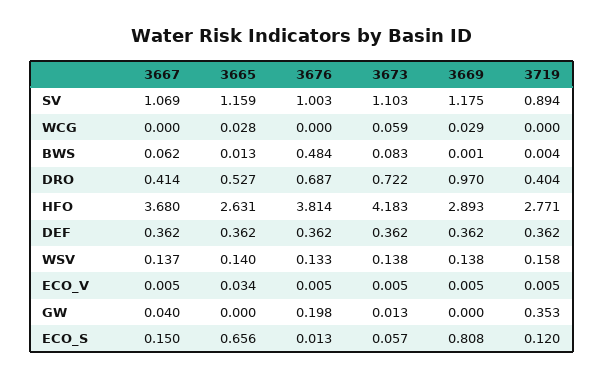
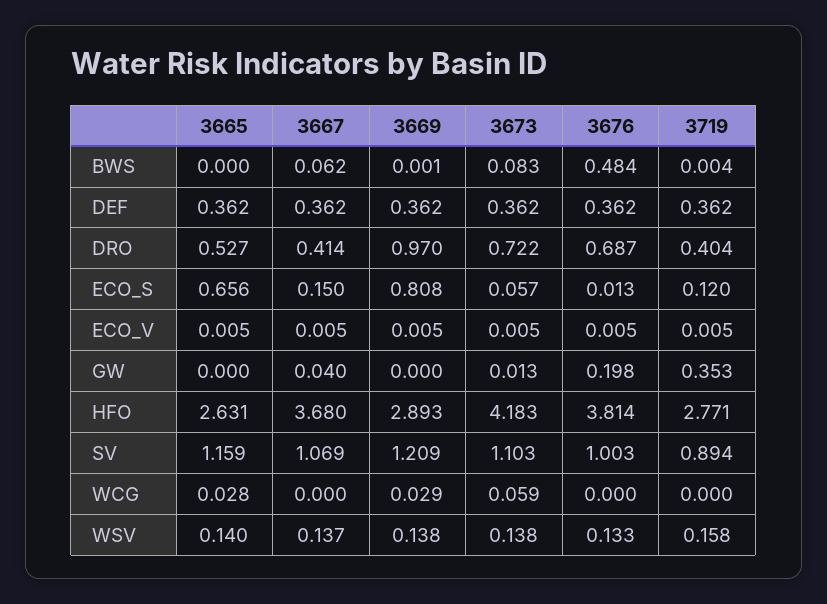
  {
    "3667": {
      "SV": 1.069,
      "WCG": 0,
      "BWS": 0.062,
      "DRO": 0.414,
      "HFO": 3.68,
      "DEF": 0.362,
      "WSV": 0.137,
      "ECO_V": 0.005,
      "GW": 0.04,
      "ECO_S": 0.15
    },
    "3665": {
      "SV": 1.159,
      "WCG": 0.028,
-     "BWS": 0.013,
+     "BWS": 0,
      "DRO": 0.527,
      "HFO": 2.631,
      "DEF": 0.362,
      "WSV": 0.14,
-     "ECO_V": 0.034,
+     "ECO_V": 0.005,
      "GW": 0,
      "ECO_S": 0.656
    },
    "3676": {
      "SV": 1.003,
      "WCG": 0,
      "BWS": 0.484,
      "DRO": 0.687,
      "HFO": 3.814,
      "DEF": 0.362,
      "WSV": 0.133,
      "ECO_V": 0.005,
      "GW": 0.198,
      "ECO_S": 0.013
    },
    "3673": {
      "SV": 1.103,
      "WCG": 0.059,
      "BWS": 0.083,
      "DRO": 0.722,
      "HFO": 4.183,
      "DEF": 0.362,
      "WSV": 0.138,
      "ECO_V": 0.005,
      "GW": 0.013,
      "ECO_S": 0.057
    },
    "3669": {
-     "SV": 1.175,
+     "SV": 1.209,
      "WCG": 0.029,
      "BWS": 0.001,
      "DRO": 0.97,
      "HFO": 2.893,
      "DEF": 0.362,
      "WSV": 0.138,
      "ECO_V": 0.005,
      "GW": 0,
      "ECO_S": 0.808
    },
    "3719": {
      "SV": 0.894,
      "WCG": 0,
      "BWS": 0.004,
      "DRO": 0.404,
      "HFO": 2.771,
      "DEF": 0.362,
      "WSV": 0.158,
      "ECO_V": 0.005,
      "GW": 0.353,
      "ECO_S": 0.12
    }
  }

